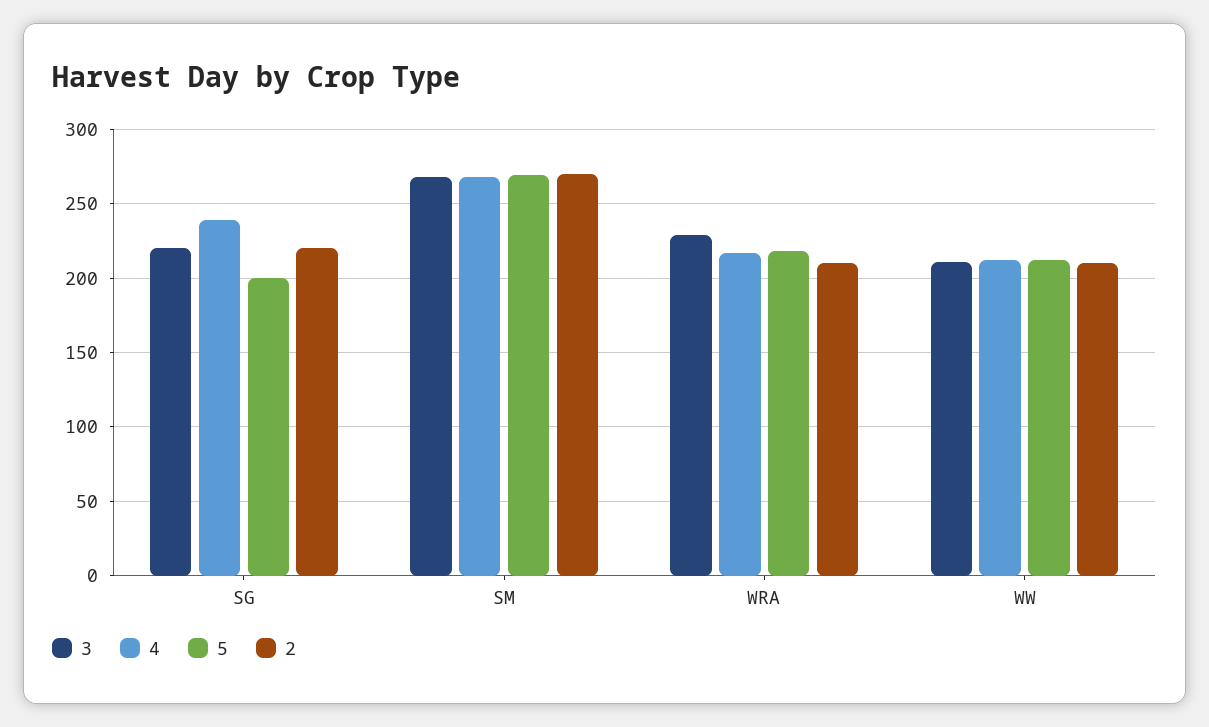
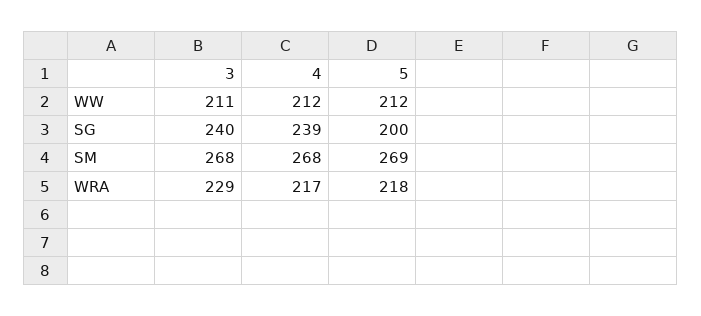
  {
    "3": {
-     "SG": 220,
+     "SG": 240,
      "SM": 268,
      "WRA": 229,
      "WW": 211
    },
    "4": {
      "SG": 239,
      "SM": 268,
      "WRA": 217,
      "WW": 212
    },
    "5": {
      "SG": 200,
      "SM": 269,
      "WRA": 218,
      "WW": 212
-   },
+   }
-   "2": {
-     "SG": 220,
-     "SM": 270,
-     "WRA": 210,
-     "WW": 210
-   }
  }

